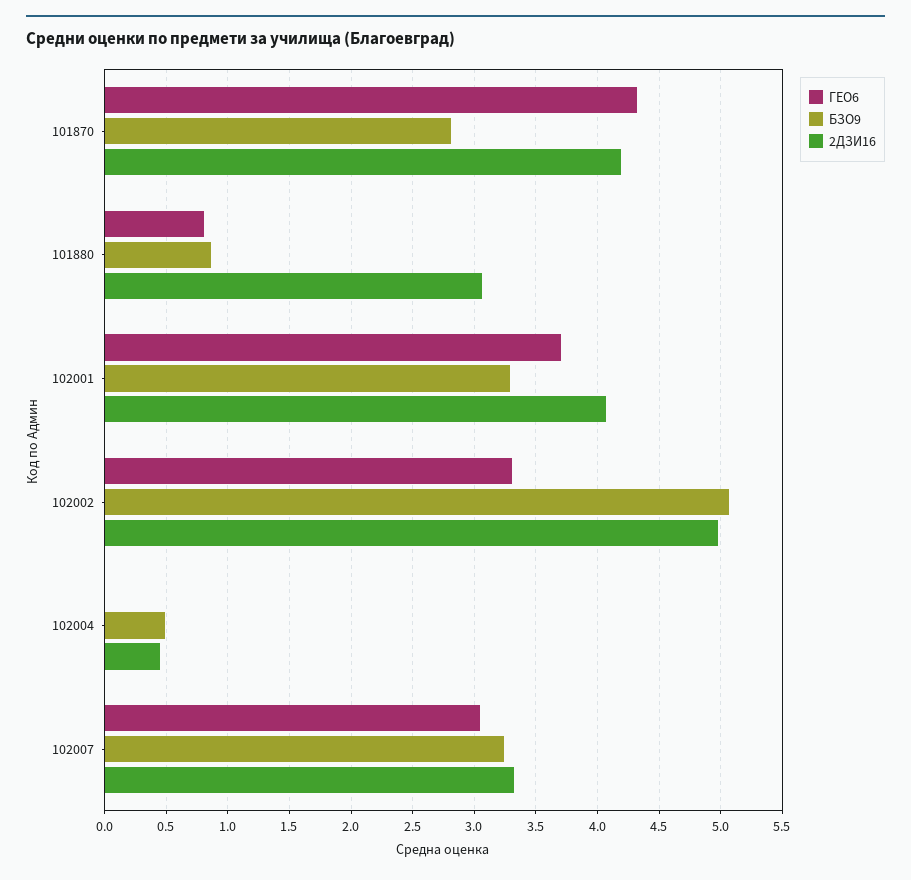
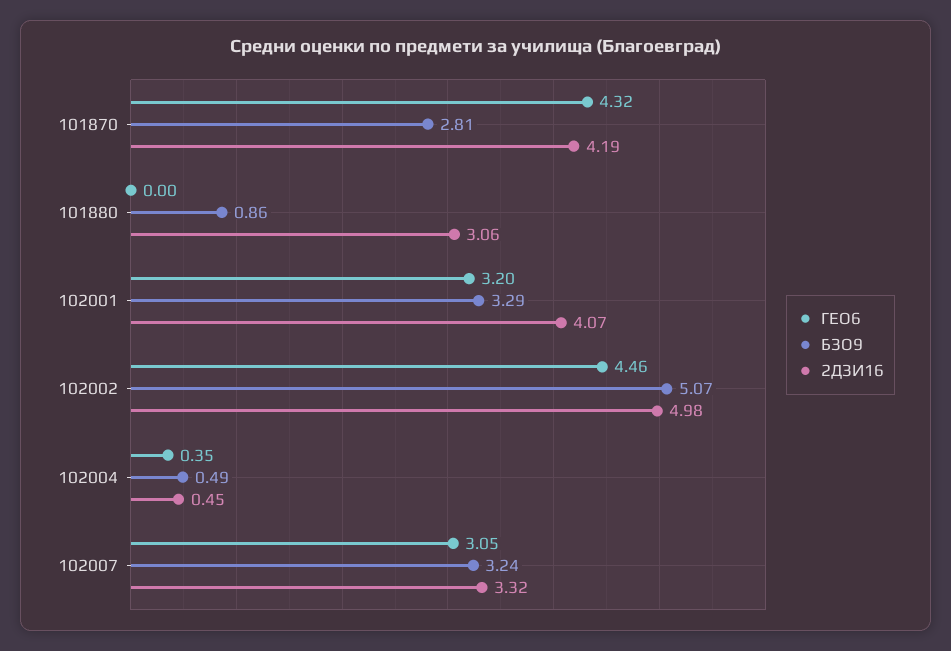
  {
    "ГЕО6": {
      "101870": 4.32,
-     "101880": 0.8,
+     "101880": 0,
-     "102001": 3.7,
+     "102001": 3.2,
-     "102002": 3.3,
+     "102002": 4.46,
-     "102004": 0,
+     "102004": 0.35,
      "102007": 3.05
    },
    "БЗО9": {
      "101870": 2.81,
      "101880": 0.86,
      "102001": 3.29,
      "102002": 5.07,
      "102004": 0.49,
      "102007": 3.24
    },
    "2ДЗИ16": {
      "101870": 4.19,
      "101880": 3.06,
      "102001": 4.07,
      "102002": 4.98,
      "102004": 0.45,
      "102007": 3.32
    }
  }

